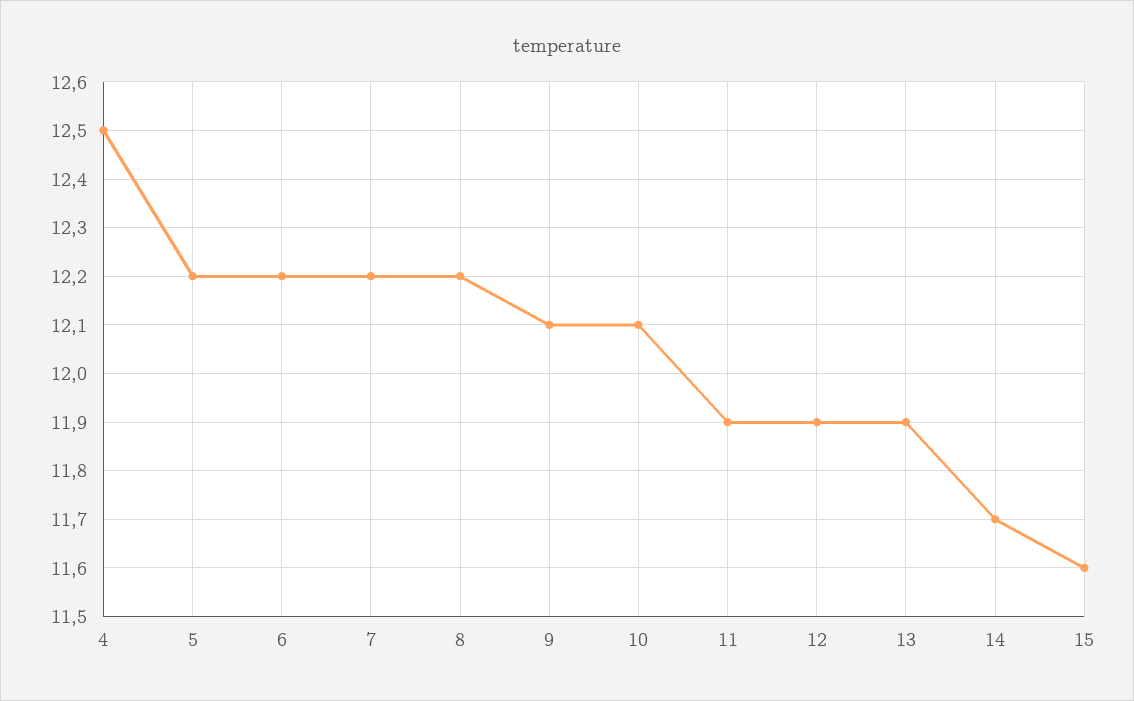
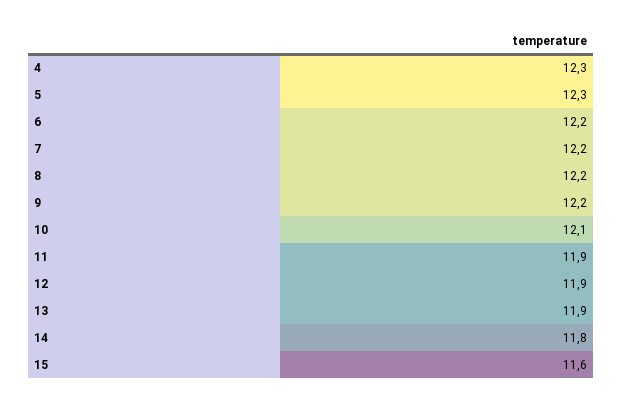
  {
-   "4": 12.5,
+   "4": 12.3,
-   "5": 12.2,
+   "5": 12.3,
    "6": 12.2,
    "7": 12.2,
    "8": 12.2,
-   "9": 12.1,
+   "9": 12.2,
    "10": 12.1,
    "11": 11.9,
    "12": 11.9,
    "13": 11.9,
-   "14": 11.7,
+   "14": 11.8,
    "15": 11.6
  }

